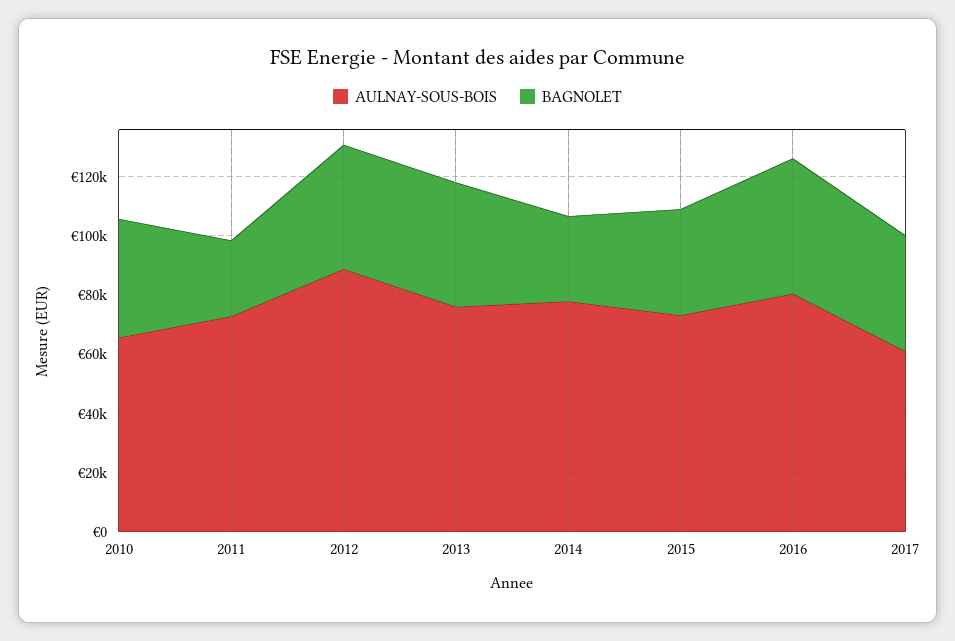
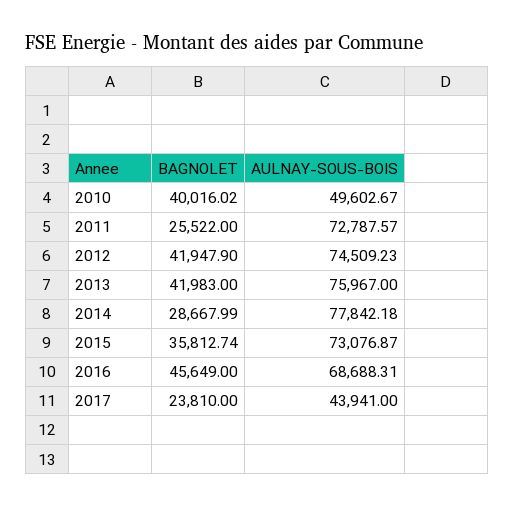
  {
    "AULNAY-SOUS-BOIS": {
-     "2010": 65000,
+     "2010": 49602.67,
      "2011": 72787.57,
-     "2012": 90000,
+     "2012": 74509.23,
      "2013": 75967,
      "2014": 77842.18,
      "2015": 73076.87,
-     "2016": 80000,
+     "2016": 68688.31,
-     "2017": 60000
+     "2017": 43941
    },
    "BAGNOLET": {
      "2010": 40016.02,
      "2011": 25522,
      "2012": 41947.9,
      "2013": 41983,
      "2014": 28667.99,
      "2015": 35812.74,
      "2016": 45649,
-     "2017": 40000
+     "2017": 23810
    }
  }

